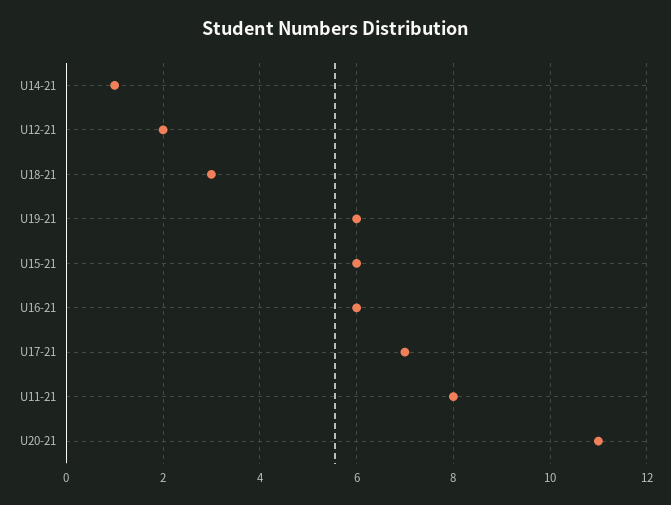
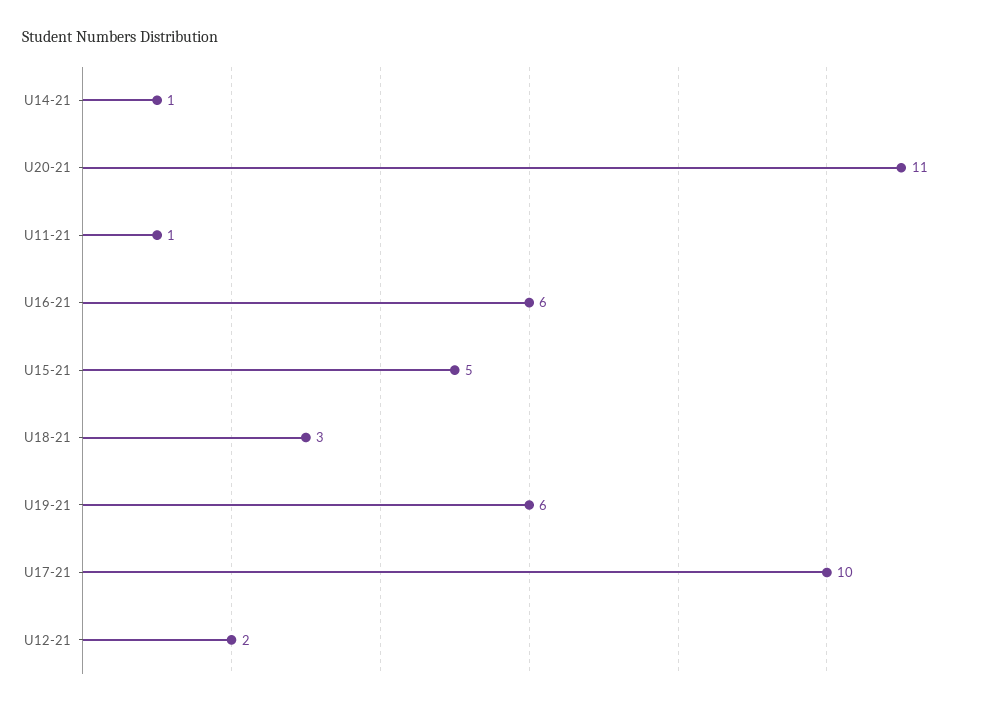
  {
    "U14-21": 1,
    "U12-21": 2,
    "U18-21": 3,
    "U19-21": 6,
-   "U15-21": 6,
+   "U15-21": 5,
    "U16-21": 6,
-   "U17-21": 7,
+   "U17-21": 10,
-   "U11-21": 8,
+   "U11-21": 1,
    "U20-21": 11
  }

